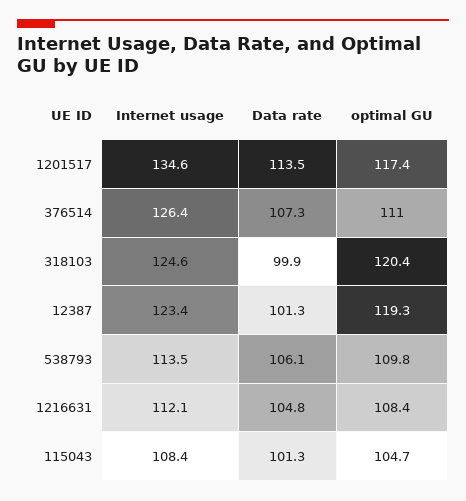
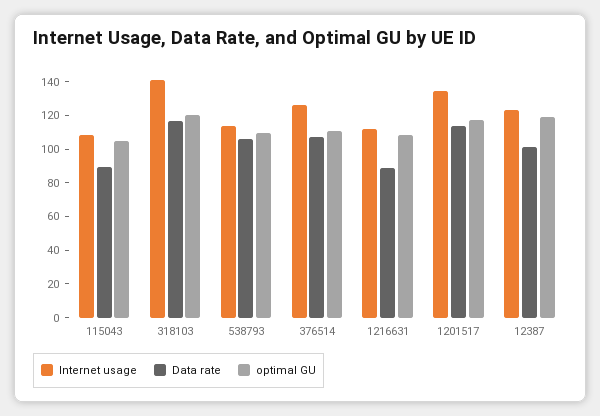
  {
    "Internet usage": {
      "1201517": 134.6,
      "376514": 126.4,
-     "318103": 124.6,
+     "318103": 140,
      "12387": 123.4,
      "538793": 113.5,
      "1216631": 112.1,
      "115043": 108.4
    },
    "Data rate": {
      "1201517": 113.5,
      "376514": 107.3,
-     "318103": 99.9,
+     "318103": 115,
      "12387": 101.3,
      "538793": 106.1,
-     "1216631": 104.8,
+     "1216631": 90,
-     "115043": 101.3
+     "115043": 90
    },
    "optimal GU": {
      "1201517": 117.4,
      "376514": 111,
      "318103": 120.4,
      "12387": 119.3,
      "538793": 109.8,
      "1216631": 108.4,
      "115043": 104.7
    }
  }

